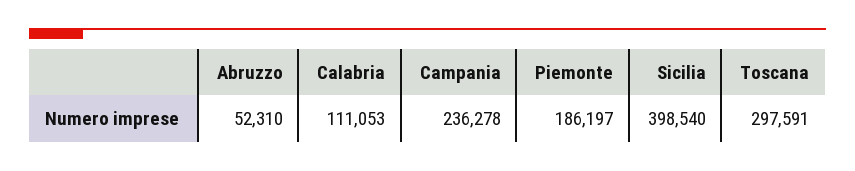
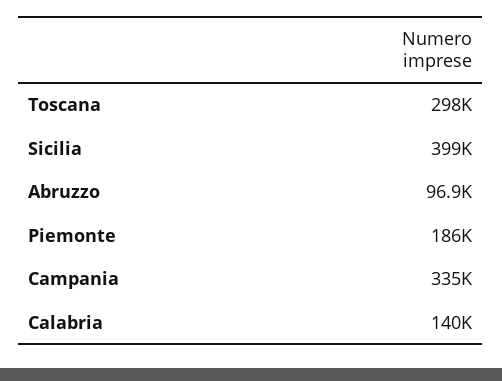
  {
-   "Abruzzo": 52310,
+   "Abruzzo": 96900,
-   "Calabria": 111053,
+   "Calabria": 140000,
-   "Campania": 236278,
+   "Campania": 335000,
    "Piemonte": 186197,
    "Sicilia": 398540,
    "Toscana": 297591
  }

